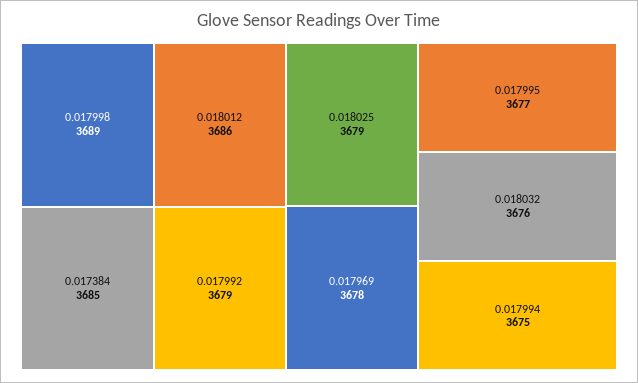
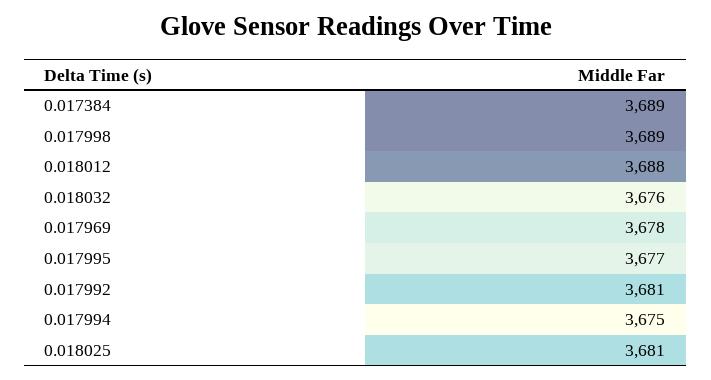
  {
    "0.017998": 3689,
-   "0.018012": 3686,
+   "0.018012": 3688,
-   "0.017384": 3685,
+   "0.017384": 3689,
-   "0.017992": 3679,
+   "0.017992": 3681,
-   "0.018025": 3679,
+   "0.018025": 3681,
    "0.017969": 3678,
    "0.017995": 3677,
    "0.018032": 3676,
    "0.017994": 3675
  }

